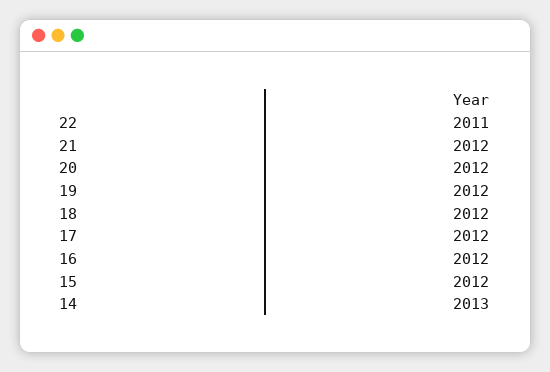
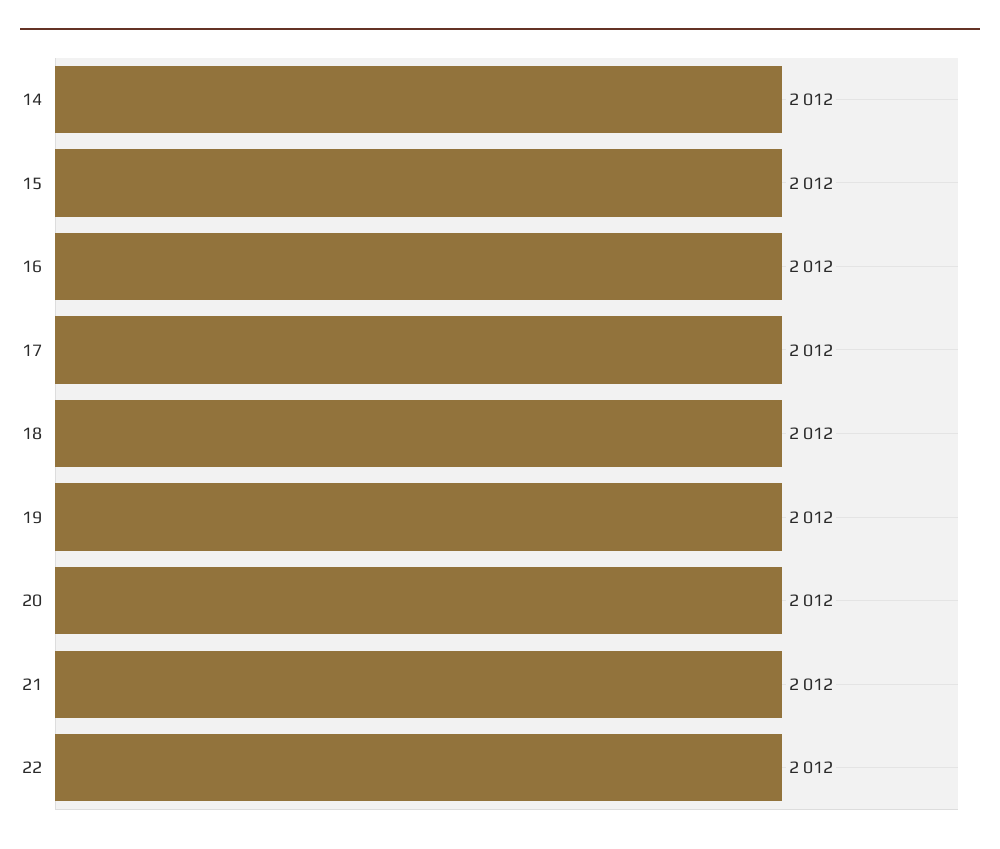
  {
-   "22": 2011,
+   "22": 2012,
    "21": 2012,
    "20": 2012,
    "19": 2012,
    "18": 2012,
    "17": 2012,
    "16": 2012,
    "15": 2012,
-   "14": 2013
+   "14": 2012
  }

